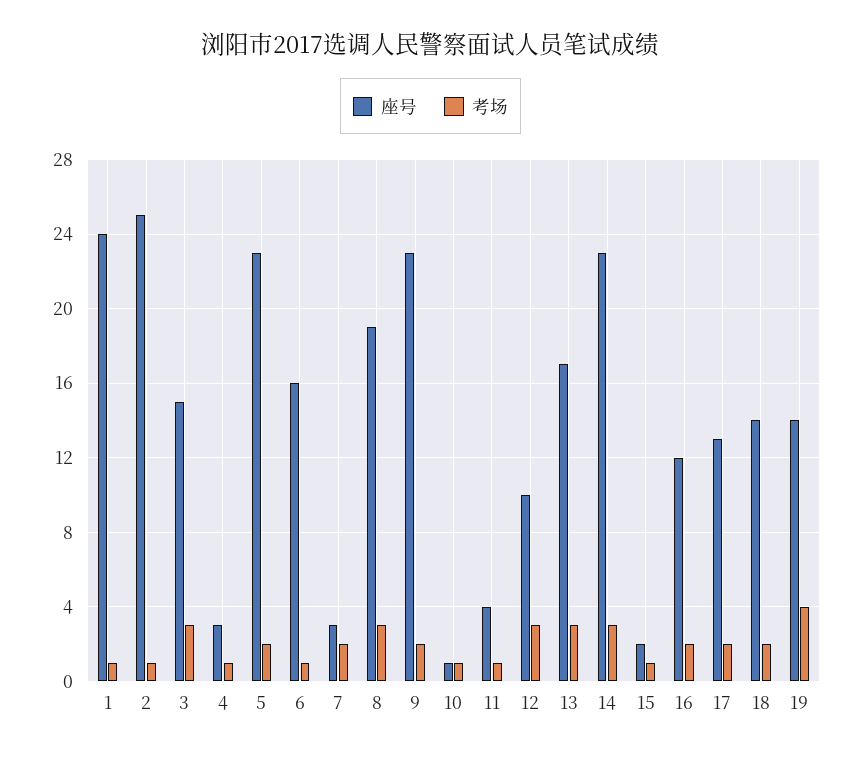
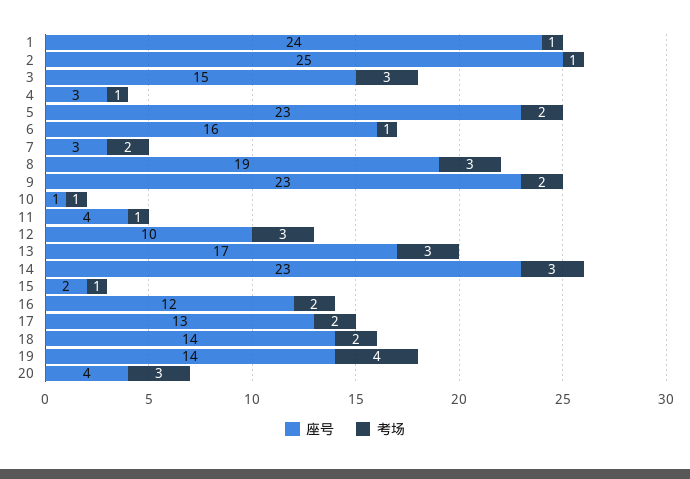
  {
    "座号": {
      "1": 24,
      "2": 25,
      "3": 15,
      "4": 3,
      "5": 23,
      "6": 16,
      "7": 3,
      "8": 19,
      "9": 23,
      "10": 1,
      "11": 4,
      "12": 10,
      "13": 17,
      "14": 23,
      "15": 2,
      "16": 12,
      "17": 13,
      "18": 14,
-     "19": 14
+     "19": 14,
+     "20": 4
    },
    "考场": {
      "1": 1,
      "2": 1,
      "3": 3,
      "4": 1,
      "5": 2,
      "6": 1,
      "7": 2,
      "8": 3,
      "9": 2,
      "10": 1,
      "11": 1,
      "12": 3,
      "13": 3,
      "14": 3,
      "15": 1,
      "16": 2,
      "17": 2,
      "18": 2,
-     "19": 4
+     "19": 4,
+     "20": 3
    }
  }

